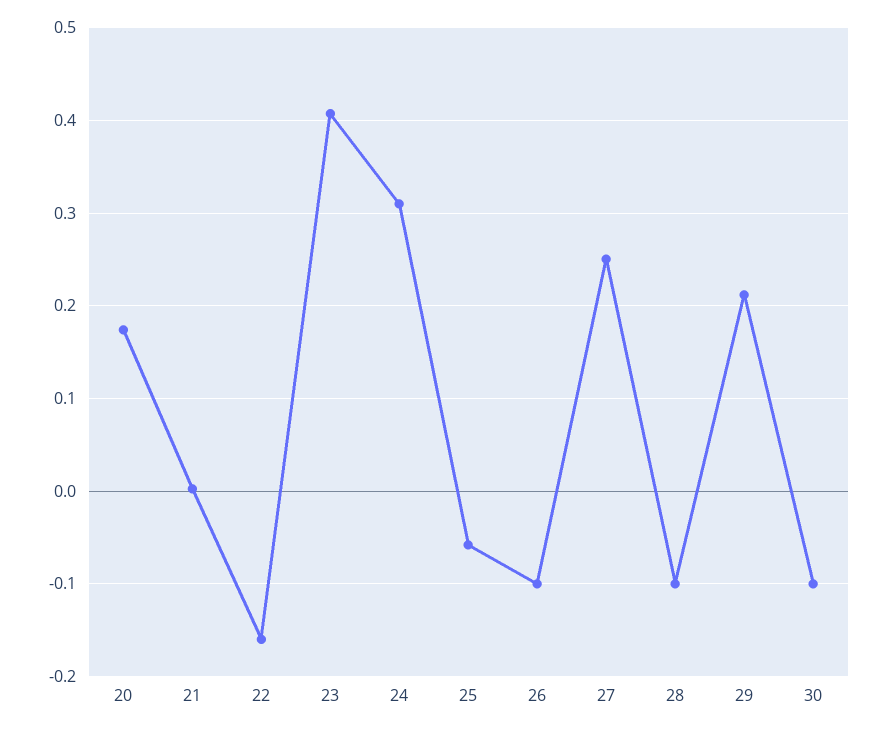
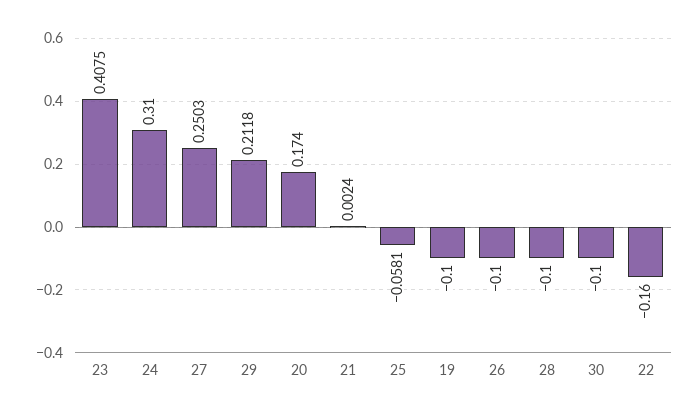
  {
    "20": 0.174,
    "21": 0.0024,
    "22": -0.16,
    "23": 0.4075,
    "24": 0.31,
    "25": -0.0581,
    "26": -0.1,
    "27": 0.2503,
    "28": -0.1,
    "29": 0.2118,
-   "30": -0.1
+   "30": -0.1,
+   "19": -0.1
  }

